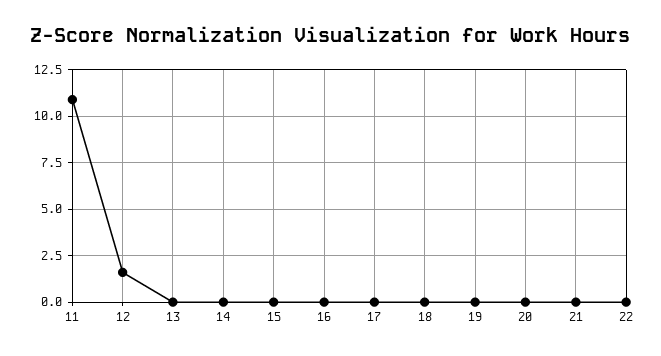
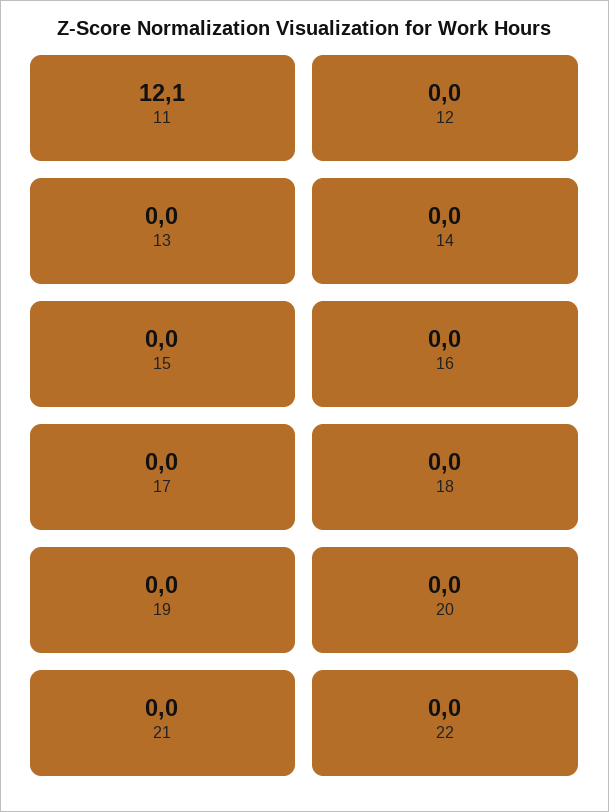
  {
-   "11": 11,
+   "11": 12.1,
-   "12": 1.5,
+   "12": 0,
    "13": 0,
    "14": 0,
    "15": 0,
    "16": 0,
    "17": 0,
    "18": 0,
    "19": 0,
    "20": 0,
    "21": 0,
    "22": 0
  }

